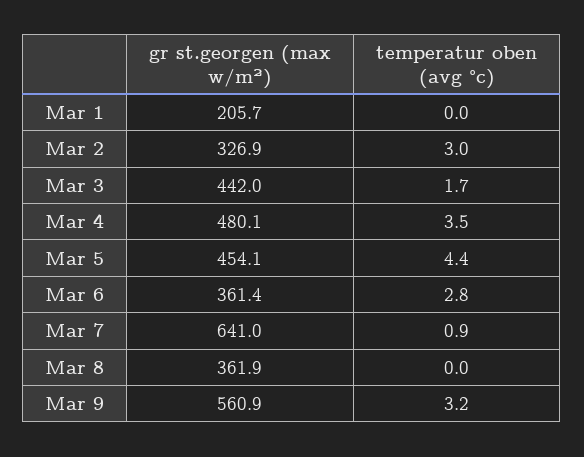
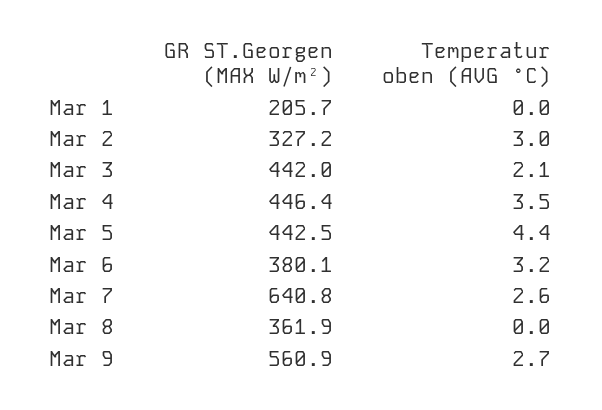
  {
    "gr st.georgen (max w/m²)": {
      "Mar 1": 205.7,
-     "Mar 2": 326.9,
+     "Mar 2": 327.2,
      "Mar 3": 442,
-     "Mar 4": 480.1,
+     "Mar 4": 446.4,
-     "Mar 5": 454.1,
+     "Mar 5": 442.5,
-     "Mar 6": 361.4,
+     "Mar 6": 380.1,
-     "Mar 7": 641,
+     "Mar 7": 640.8,
      "Mar 8": 361.9,
      "Mar 9": 560.9
    },
    "temperatur oben (avg °c)": {
      "Mar 1": 0,
      "Mar 2": 3,
-     "Mar 3": 1.7,
+     "Mar 3": 2.1,
      "Mar 4": 3.5,
      "Mar 5": 4.4,
-     "Mar 6": 2.8,
+     "Mar 6": 3.2,
-     "Mar 7": 0.9,
+     "Mar 7": 2.6,
      "Mar 8": 0,
-     "Mar 9": 3.2
+     "Mar 9": 2.7
    }
  }

